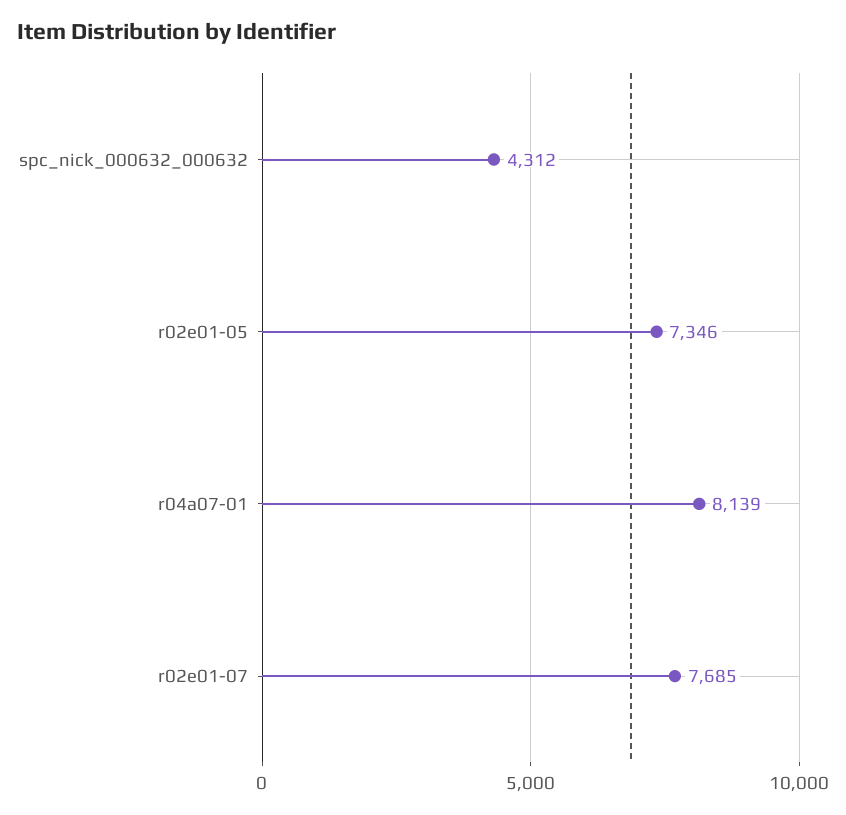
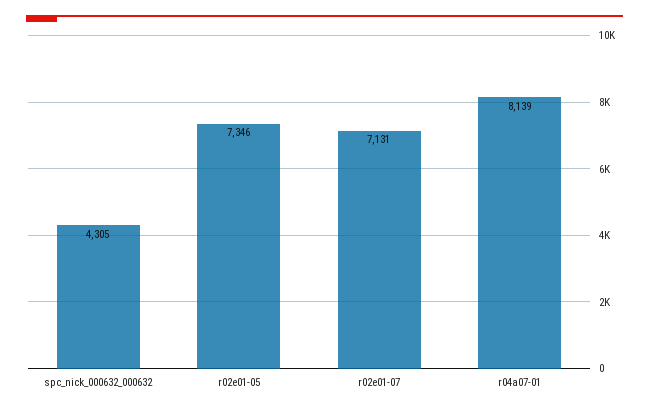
  {
-   "spc_nick_000632_000632": 4312,
+   "spc_nick_000632_000632": 4305,
    "r02e01-05": 7346,
    "r04a07-01": 8139,
-   "r02e01-07": 7685
+   "r02e01-07": 7131
  }

